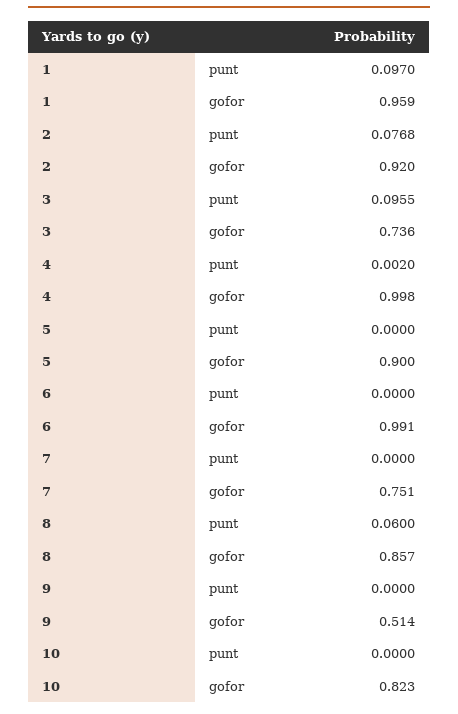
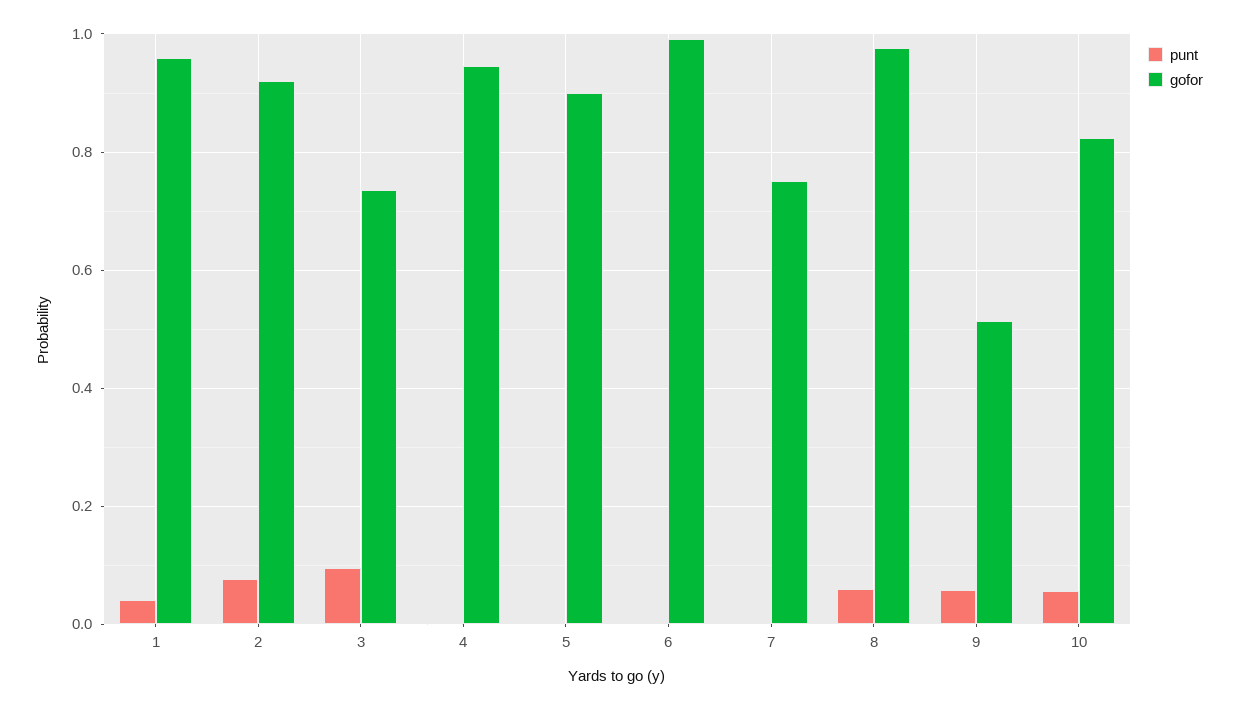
  {
    "punt": {
-     "1": 0.097,
+     "1": 0.04,
      "2": 0.0768,
      "3": 0.0955,
      "4": 0.002,
      "5": 0,
      "6": 0,
      "7": 0,
      "8": 0.06,
-     "9": 0,
+     "9": 0.06,
-     "10": 0
+     "10": 0.06
    },
    "gofor": {
      "1": 0.959,
      "2": 0.92,
      "3": 0.736,
-     "4": 0.998,
+     "4": 0.94,
      "5": 0.9,
      "6": 0.991,
      "7": 0.751,
-     "8": 0.857,
+     "8": 0.98,
      "9": 0.514,
      "10": 0.823
    }
  }

